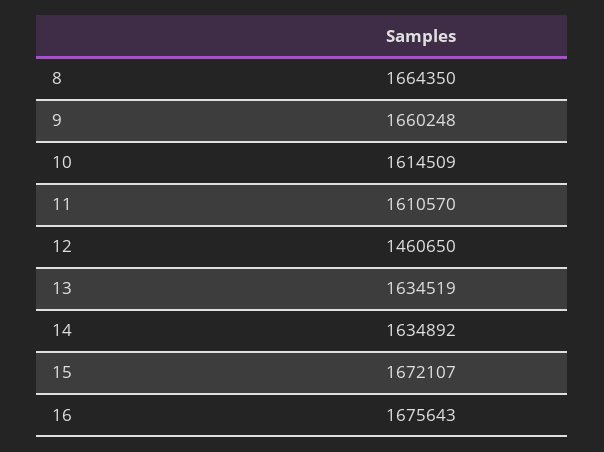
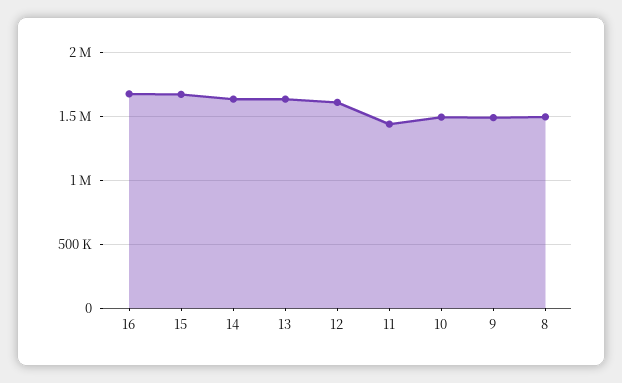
  {
-   "8": 1664350,
+   "8": 1500000,
-   "9": 1660248,
+   "9": 1500000,
-   "10": 1614509,
+   "10": 1500000,
-   "11": 1610570,
+   "11": 1450000,
-   "12": 1460650,
+   "12": 1600000,
    "13": 1634519,
    "14": 1634892,
    "15": 1672107,
    "16": 1675643
  }

